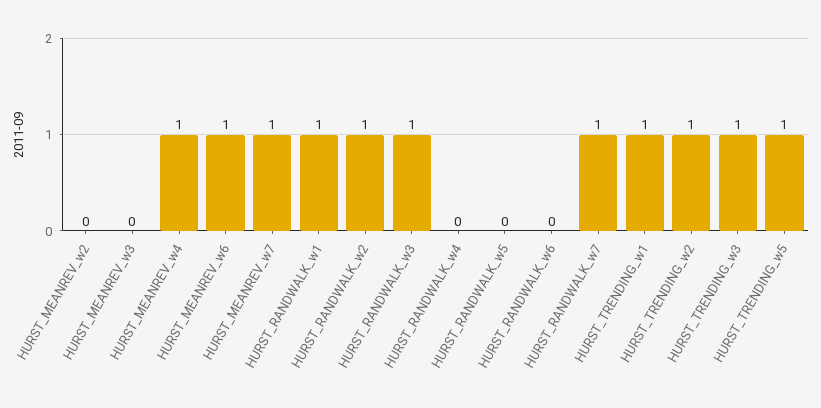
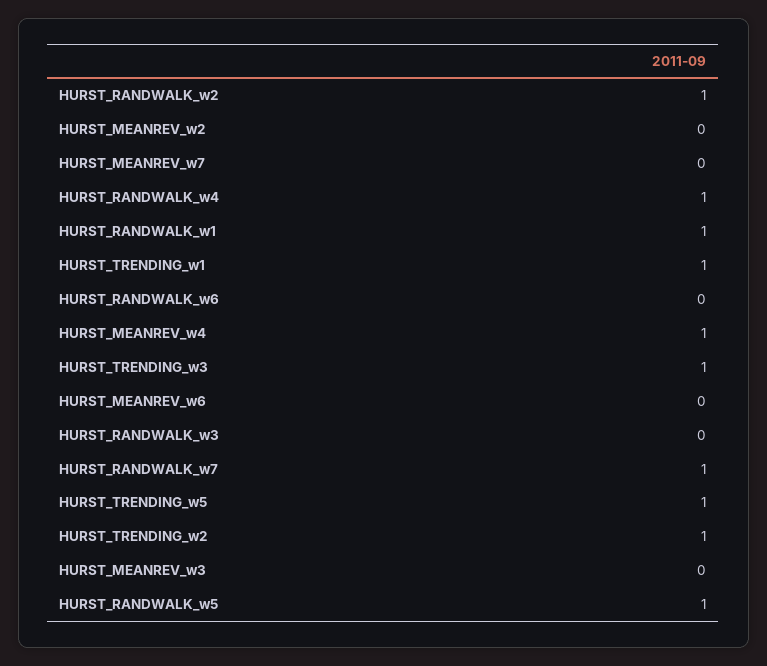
  {
    "HURST_MEANREV_w2": 0,
    "HURST_MEANREV_w3": 0,
    "HURST_MEANREV_w4": 1,
-   "HURST_MEANREV_w6": 1,
+   "HURST_MEANREV_w6": 0,
-   "HURST_MEANREV_w7": 1,
+   "HURST_MEANREV_w7": 0,
    "HURST_RANDWALK_w1": 1,
    "HURST_RANDWALK_w2": 1,
-   "HURST_RANDWALK_w3": 1,
+   "HURST_RANDWALK_w3": 0,
-   "HURST_RANDWALK_w4": 0,
+   "HURST_RANDWALK_w4": 1,
-   "HURST_RANDWALK_w5": 0,
+   "HURST_RANDWALK_w5": 1,
    "HURST_RANDWALK_w6": 0,
    "HURST_RANDWALK_w7": 1,
    "HURST_TRENDING_w1": 1,
    "HURST_TRENDING_w2": 1,
    "HURST_TRENDING_w3": 1,
    "HURST_TRENDING_w5": 1
  }

